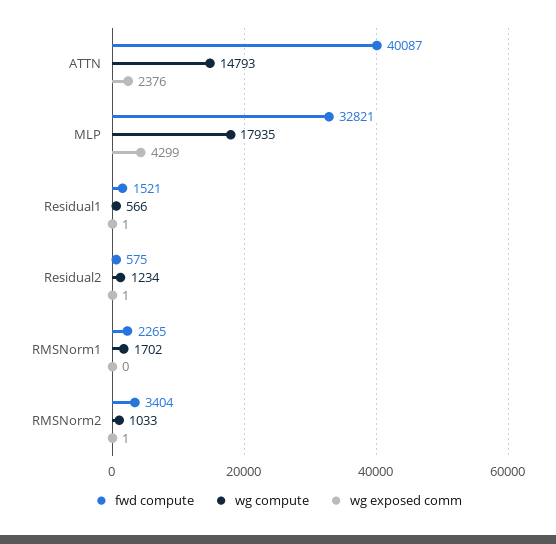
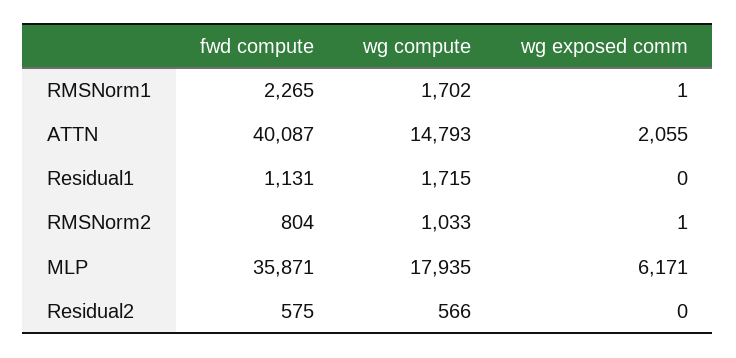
  {
    "fwd compute": {
      "ATTN": 40087,
-     "MLP": 32821,
+     "MLP": 35871,
-     "Residual1": 1521,
+     "Residual1": 1131,
      "Residual2": 575,
      "RMSNorm1": 2265,
-     "RMSNorm2": 3404
+     "RMSNorm2": 804
    },
    "wg compute": {
      "ATTN": 14793,
      "MLP": 17935,
-     "Residual1": 566,
+     "Residual1": 1715,
-     "Residual2": 1234,
+     "Residual2": 566,
      "RMSNorm1": 1702,
      "RMSNorm2": 1033
    },
    "wg exposed comm": {
-     "ATTN": 2376,
+     "ATTN": 2055,
-     "MLP": 4299,
+     "MLP": 6171,
-     "Residual1": 1,
+     "Residual1": 0,
-     "Residual2": 1,
+     "Residual2": 0,
-     "RMSNorm1": 0,
+     "RMSNorm1": 1,
      "RMSNorm2": 1
    }
  }

